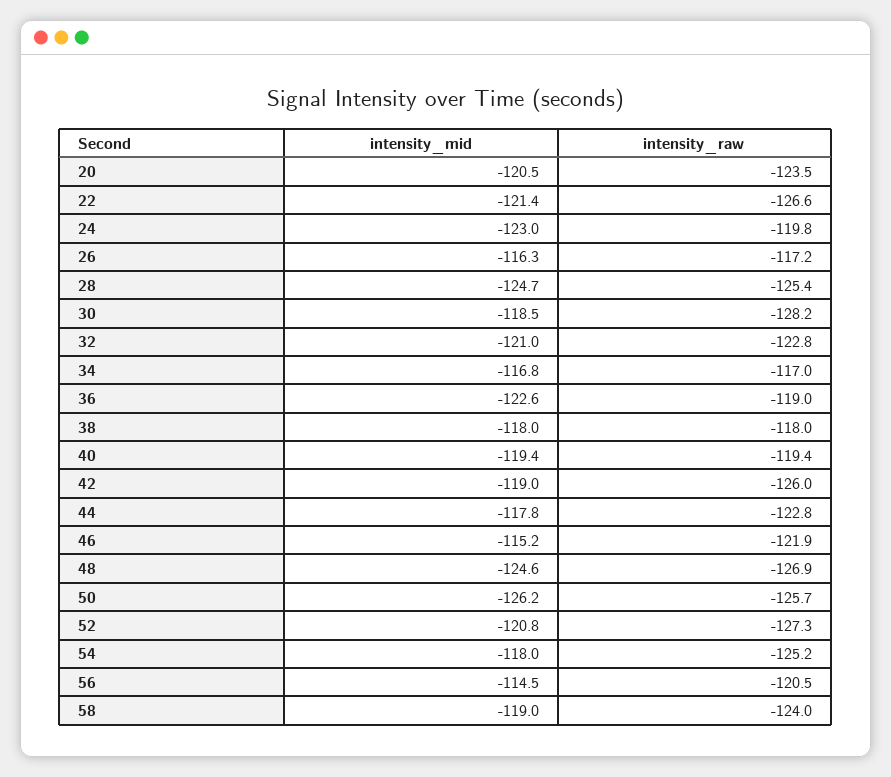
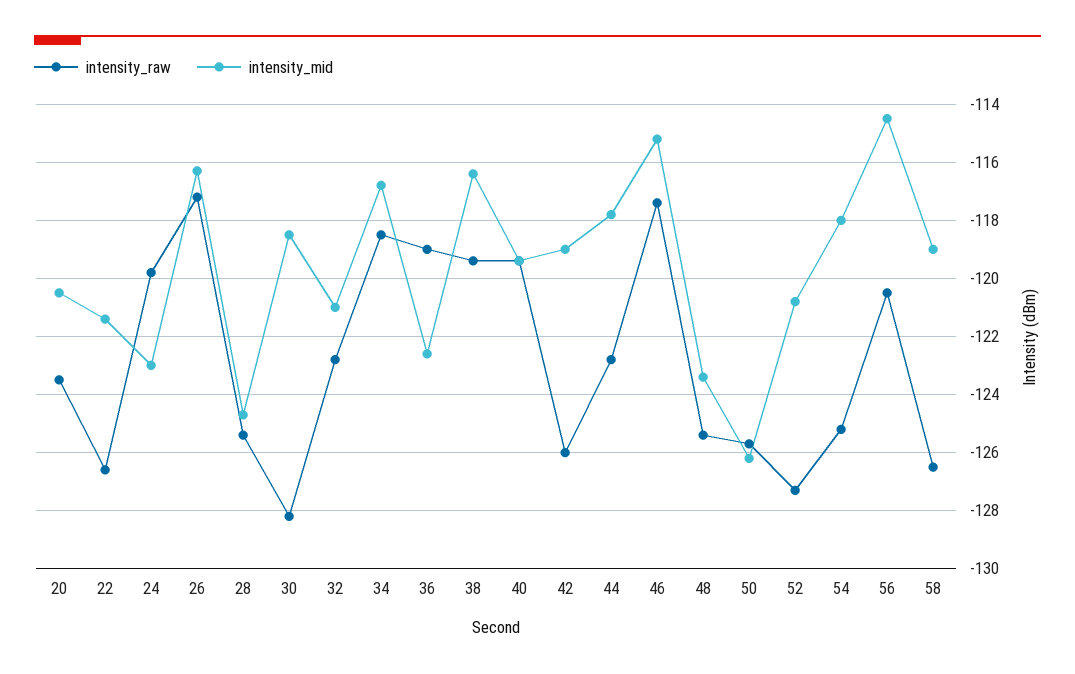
  {
    "intensity_mid": {
      "20": -120.5,
      "22": -121.4,
      "24": -123,
      "26": -116.3,
      "28": -124.7,
      "30": -118.5,
      "32": -121,
      "34": -116.8,
      "36": -122.6,
-     "38": -118,
+     "38": -116.5,
      "40": -119.4,
      "42": -119,
      "44": -117.8,
      "46": -115.2,
-     "48": -124.6,
+     "48": -123.5,
      "50": -126.2,
      "52": -120.8,
      "54": -118,
      "56": -114.5,
      "58": -119
    },
    "intensity_raw": {
      "20": -123.5,
      "22": -126.6,
      "24": -119.8,
      "26": -117.2,
      "28": -125.4,
      "30": -128.2,
      "32": -122.8,
-     "34": -117,
+     "34": -118.5,
      "36": -119,
-     "38": -118,
+     "38": -119.5,
      "40": -119.4,
      "42": -126,
      "44": -122.8,
-     "46": -121.9,
+     "46": -117.5,
-     "48": -126.9,
+     "48": -125.5,
      "50": -125.7,
      "52": -127.3,
      "54": -125.2,
      "56": -120.5,
-     "58": -124
+     "58": -126.5
    }
  }

